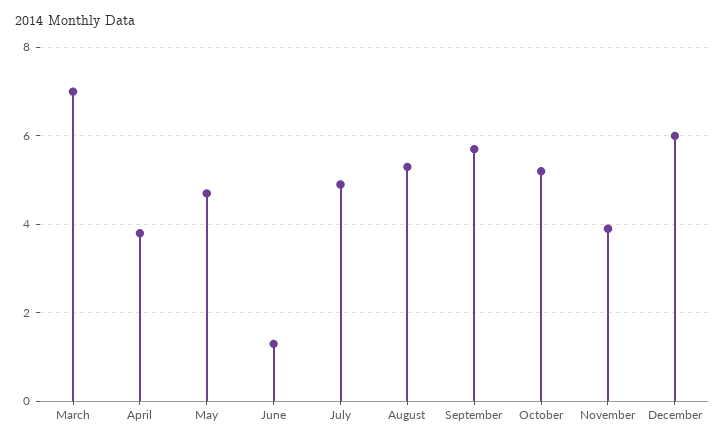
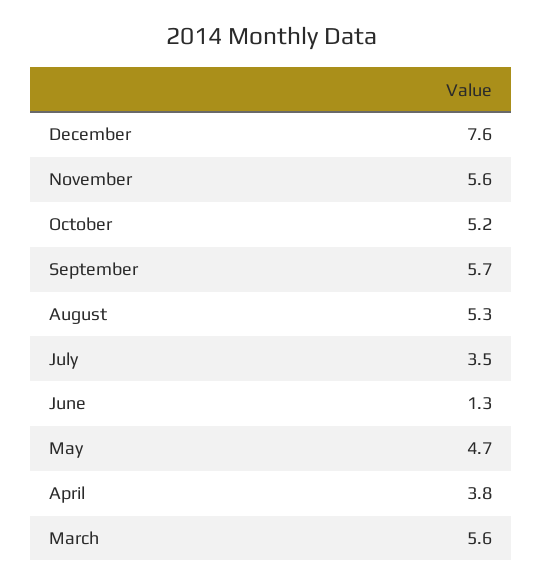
  {
-   "March": 7,
+   "March": 5.6,
    "April": 3.8,
    "May": 4.7,
    "June": 1.3,
-   "July": 5,
+   "July": 3.5,
    "August": 5.3,
    "September": 5.7,
    "October": 5.2,
-   "November": 4,
+   "November": 5.6,
-   "December": 6
+   "December": 7.6
  }

